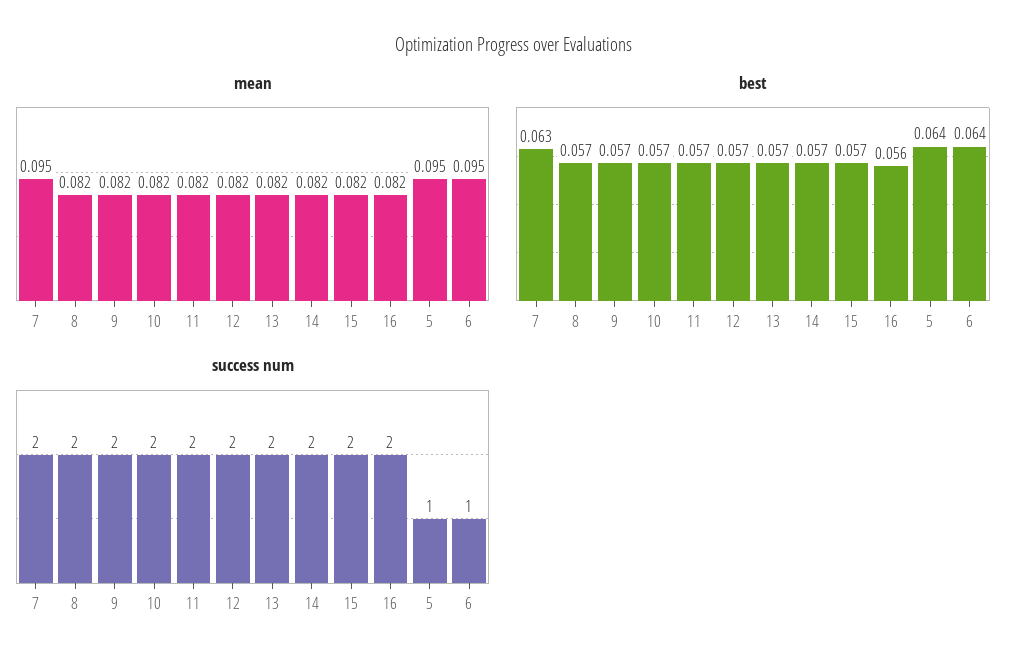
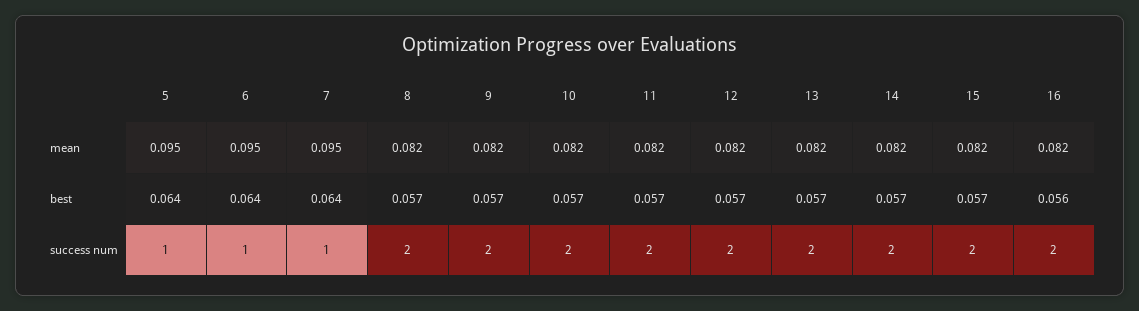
  {
    "mean": {
      "7": 0.095,
      "8": 0.082,
      "9": 0.082,
      "10": 0.082,
      "11": 0.082,
      "12": 0.082,
      "13": 0.082,
      "14": 0.082,
      "15": 0.082,
      "16": 0.082,
      "5": 0.095,
      "6": 0.095
    },
    "best": {
-     "7": 0.063,
+     "7": 0.064,
      "8": 0.057,
      "9": 0.057,
      "10": 0.057,
      "11": 0.057,
      "12": 0.057,
      "13": 0.057,
      "14": 0.057,
      "15": 0.057,
      "16": 0.056,
      "5": 0.064,
      "6": 0.064
    },
    "success num": {
-     "7": 2,
+     "7": 1,
      "8": 2,
      "9": 2,
      "10": 2,
      "11": 2,
      "12": 2,
      "13": 2,
      "14": 2,
      "15": 2,
      "16": 2,
      "5": 1,
      "6": 1
    }
  }

